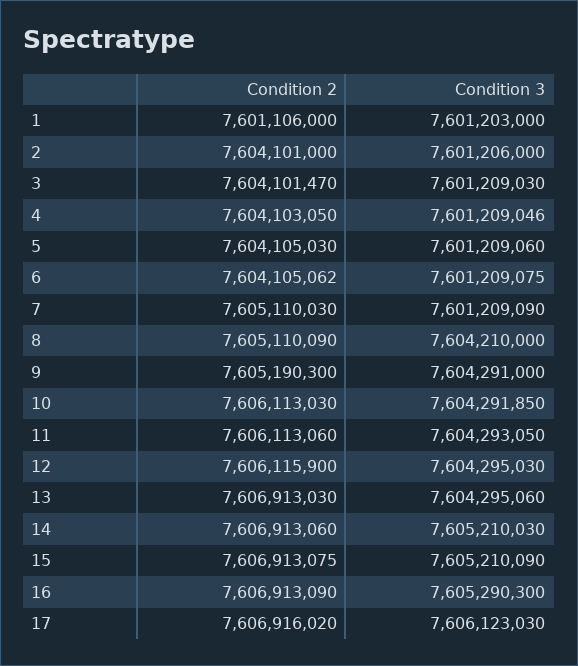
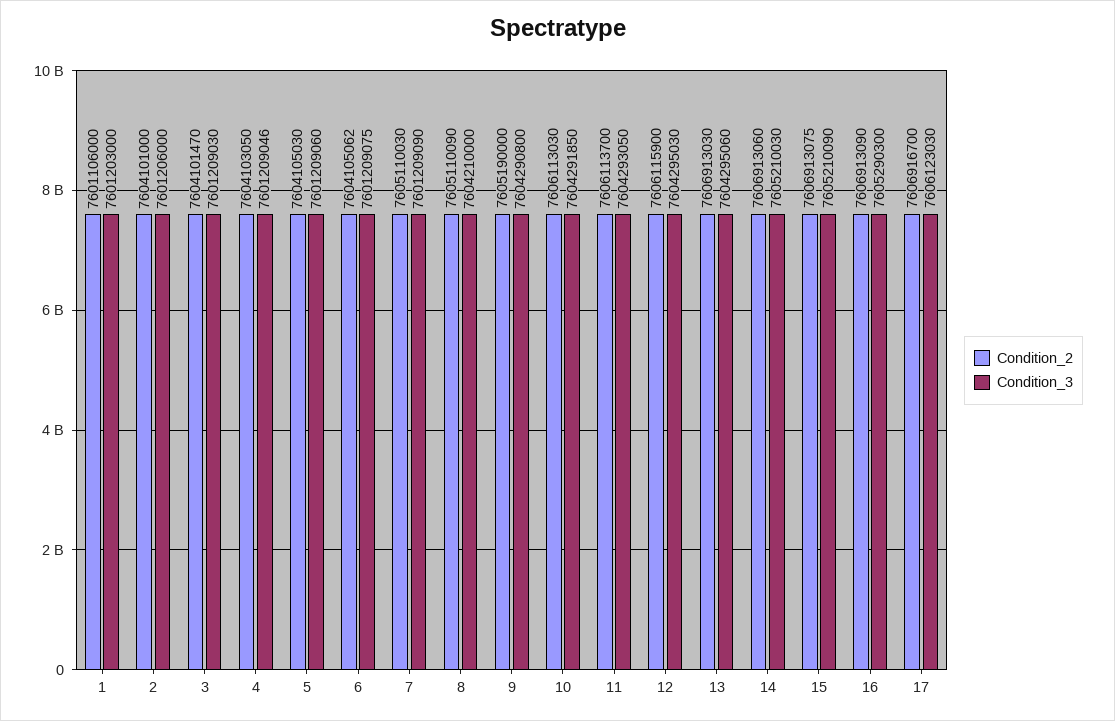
  {
    "Condition 2": {
      "1": 7601106000,
      "2": 7604101000,
      "3": 7604101470,
      "4": 7604103050,
      "5": 7604105030,
      "6": 7604105062,
      "7": 7605110030,
      "8": 7605110090,
-     "9": 7605190300,
+     "9": 7605190000,
      "10": 7606113030,
-     "11": 7606113060,
+     "11": 7606113700,
      "12": 7606115900,
      "13": 7606913030,
      "14": 7606913060,
      "15": 7606913075,
      "16": 7606913090,
-     "17": 7606916020
+     "17": 7606916700
    },
    "Condition 3": {
      "1": 7601203000,
      "2": 7601206000,
      "3": 7601209030,
      "4": 7601209046,
      "5": 7601209060,
      "6": 7601209075,
      "7": 7601209090,
      "8": 7604210000,
-     "9": 7604291000,
+     "9": 7604290800,
      "10": 7604291850,
      "11": 7604293050,
      "12": 7604295030,
      "13": 7604295060,
      "14": 7605210030,
      "15": 7605210090,
      "16": 7605290300,
      "17": 7606123030
    }
  }

